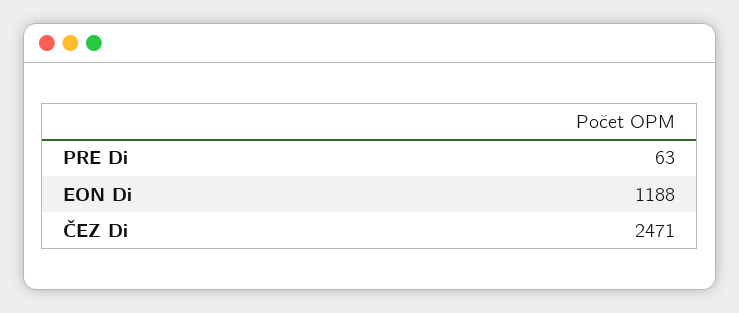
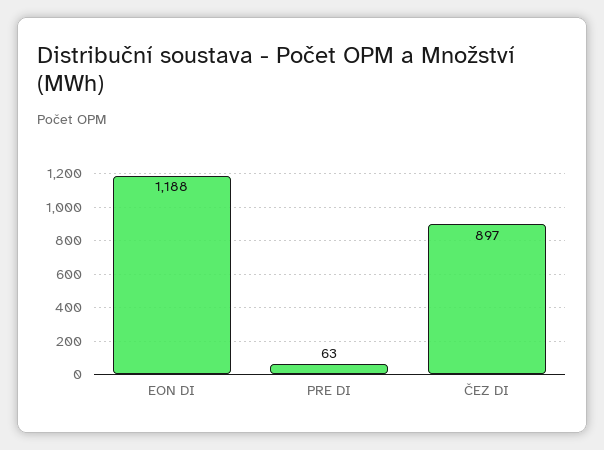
  {
    "PRE Di": 63,
    "EON Di": 1188,
-   "ČEZ Di": 2471
+   "ČEZ Di": 897
  }

